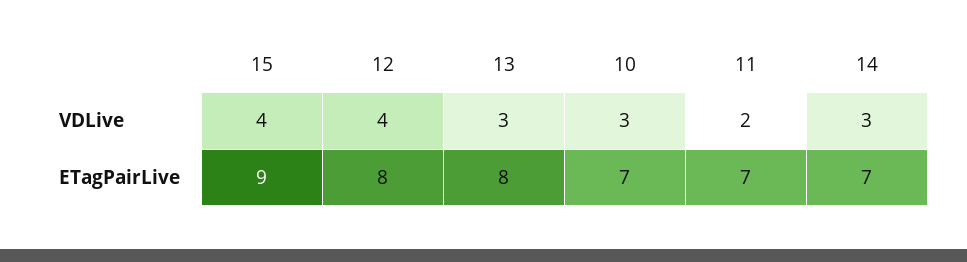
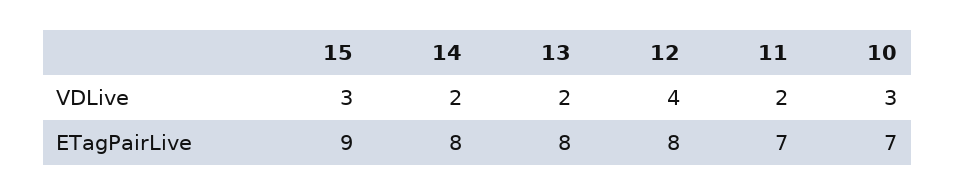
  {
    "15": {
-     "VDLive": 4,
+     "VDLive": 3,
      "ETagPairLive": 9
    },
    "12": {
      "VDLive": 4,
      "ETagPairLive": 8
    },
    "13": {
-     "VDLive": 3,
+     "VDLive": 2,
      "ETagPairLive": 8
    },
    "10": {
      "VDLive": 3,
      "ETagPairLive": 7
    },
    "11": {
      "VDLive": 2,
      "ETagPairLive": 7
    },
    "14": {
-     "VDLive": 3,
+     "VDLive": 2,
-     "ETagPairLive": 7
+     "ETagPairLive": 8
    }
  }

